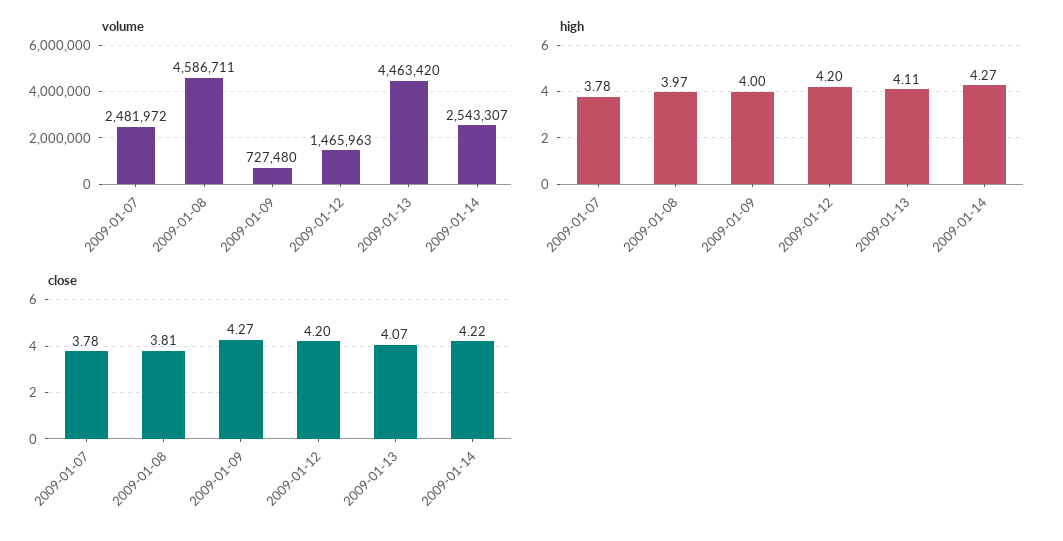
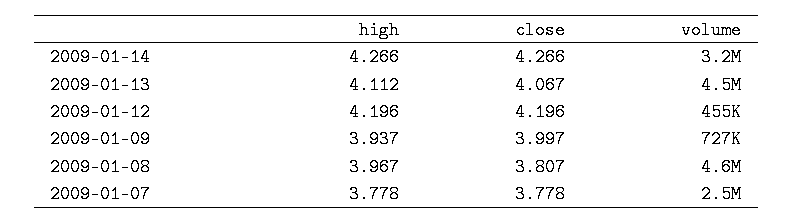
  {
    "volume": {
      "2009-01-07": 2481972,
      "2009-01-08": 4586711,
      "2009-01-09": 727480,
-     "2009-01-12": 1465963,
+     "2009-01-12": 455000,
      "2009-01-13": 4463420,
-     "2009-01-14": 2543307
+     "2009-01-14": 3200000
    },
    "high": {
      "2009-01-07": 3.778,
      "2009-01-08": 3.967,
-     "2009-01-09": 4,
+     "2009-01-09": 3.937,
      "2009-01-12": 4.196,
      "2009-01-13": 4.112,
      "2009-01-14": 4.266
    },
    "close": {
      "2009-01-07": 3.778,
      "2009-01-08": 3.807,
-     "2009-01-09": 4.27,
+     "2009-01-09": 3.997,
      "2009-01-12": 4.196,
      "2009-01-13": 4.067,
-     "2009-01-14": 4.22
+     "2009-01-14": 4.266
    }
  }

